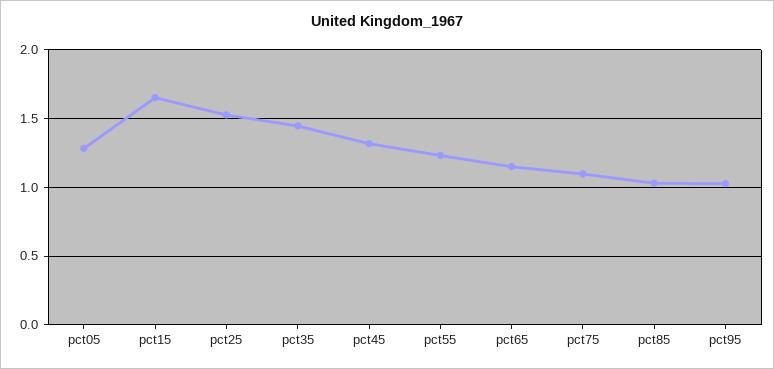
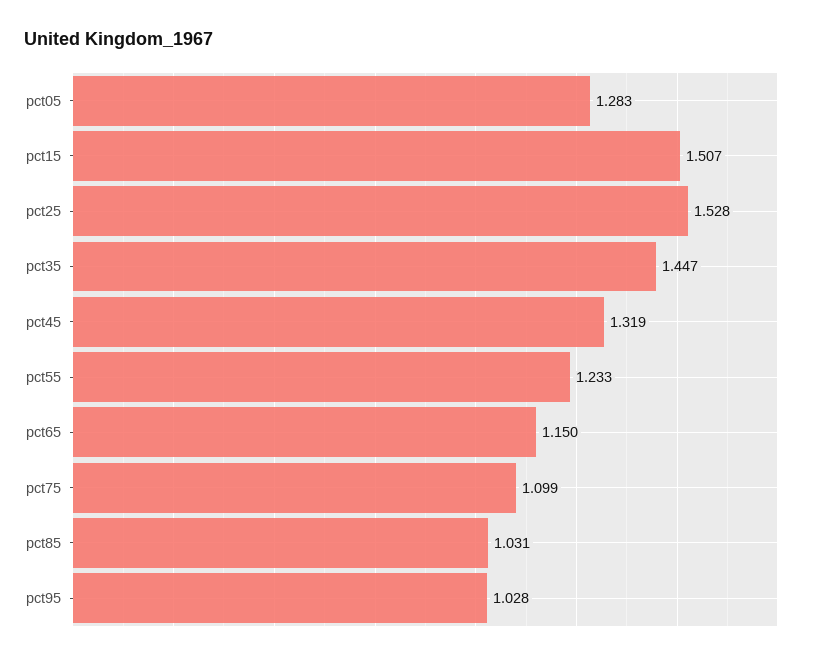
  {
    "pct05": 1.283,
-   "pct15": 1.65,
+   "pct15": 1.507,
    "pct25": 1.528,
    "pct35": 1.447,
    "pct45": 1.319,
    "pct55": 1.233,
    "pct65": 1.15,
    "pct75": 1.099,
    "pct85": 1.031,
    "pct95": 1.028
  }

